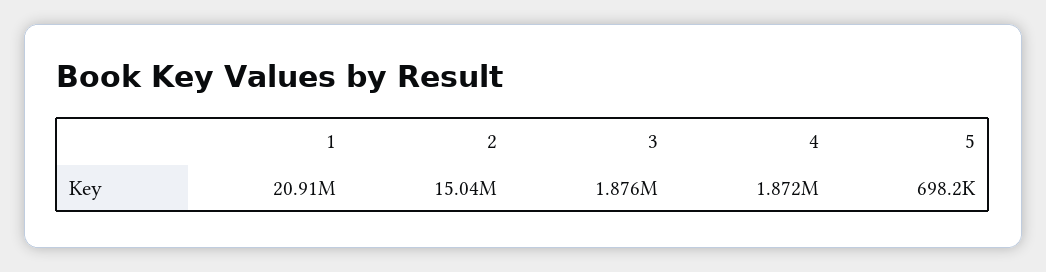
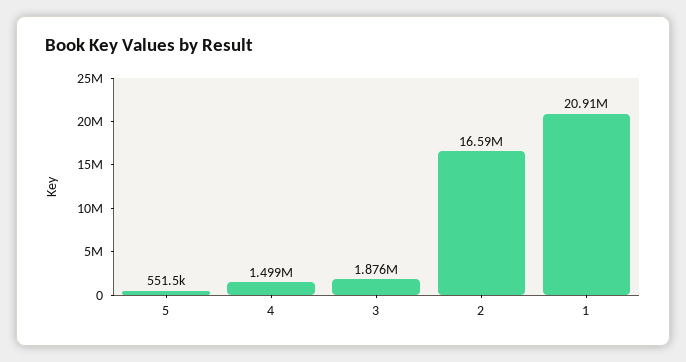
  {
    "1": 20910000,
-   "2": 15040000,
+   "2": 16590000,
    "3": 1876000,
-   "4": 1872000,
+   "4": 1499000,
-   "5": 698200
+   "5": 551500
  }

